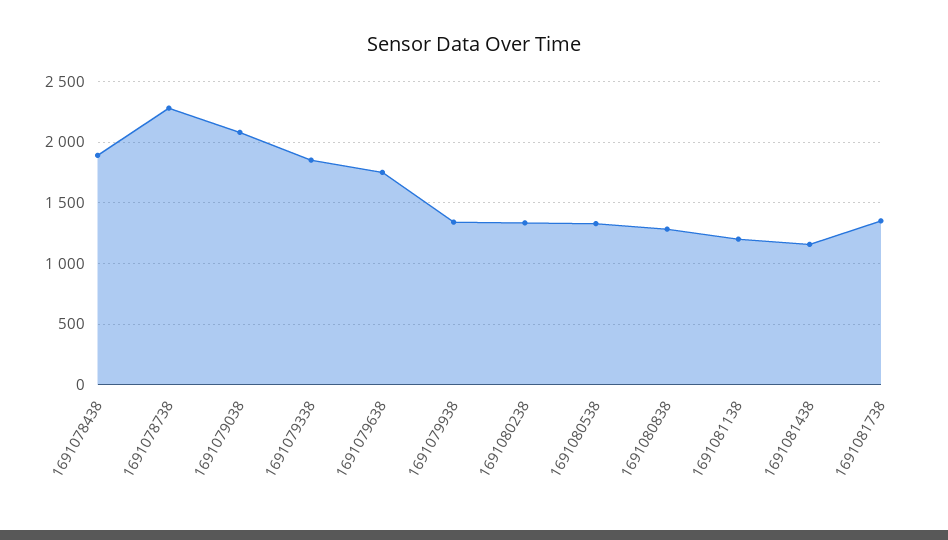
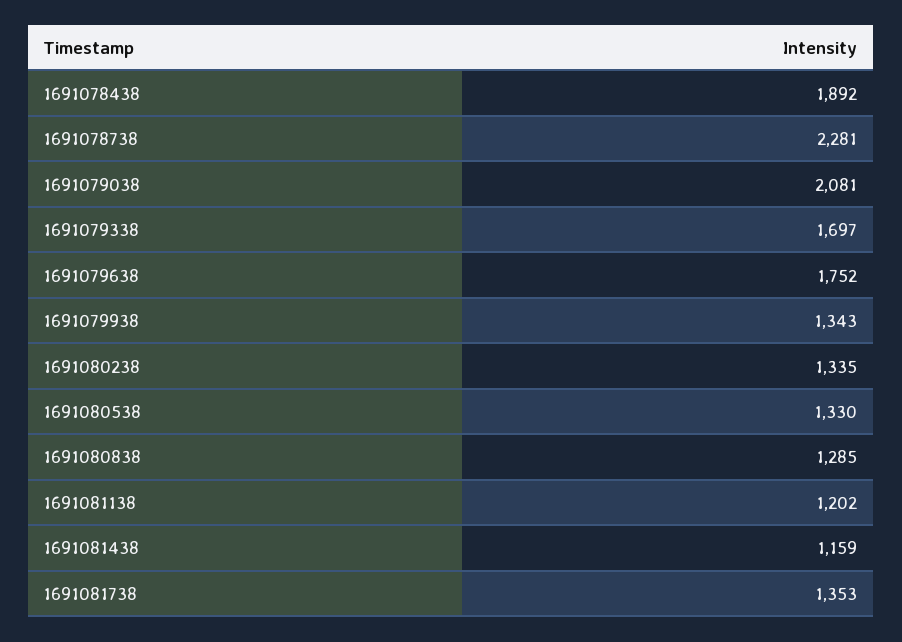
  {
    "1691078438": 1892,
    "1691078738": 2281,
    "1691079038": 2081,
-   "1691079338": 1850,
+   "1691079338": 1697,
    "1691079638": 1752,
    "1691079938": 1343,
    "1691080238": 1335,
    "1691080538": 1330,
    "1691080838": 1285,
    "1691081138": 1202,
    "1691081438": 1159,
    "1691081738": 1353
  }

